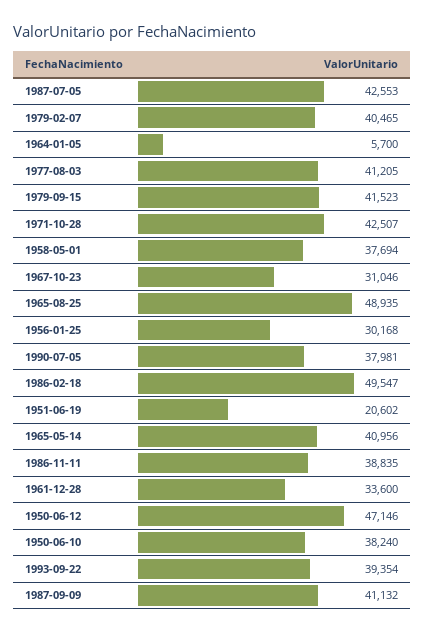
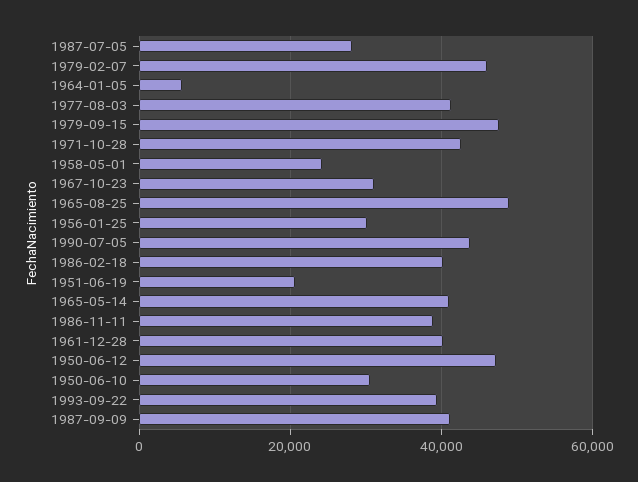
  {
-   "1987-07-05": 42553,
+   "1987-07-05": 28000,
-   "1979-02-07": 40465,
+   "1979-02-07": 46000,
    "1964-01-05": 5700,
    "1977-08-03": 41205,
-   "1979-09-15": 41523,
+   "1979-09-15": 48000,
    "1971-10-28": 42507,
-   "1958-05-01": 37694,
+   "1958-05-01": 24000,
    "1967-10-23": 31046,
    "1965-08-25": 48935,
    "1956-01-25": 30168,
-   "1990-07-05": 37981,
+   "1990-07-05": 44000,
-   "1986-02-18": 49547,
+   "1986-02-18": 40000,
    "1951-06-19": 20602,
    "1965-05-14": 40956,
    "1986-11-11": 38835,
-   "1961-12-28": 33600,
+   "1961-12-28": 40000,
    "1950-06-12": 47146,
-   "1950-06-10": 38240,
+   "1950-06-10": 30000,
    "1993-09-22": 39354,
    "1987-09-09": 41132
  }

